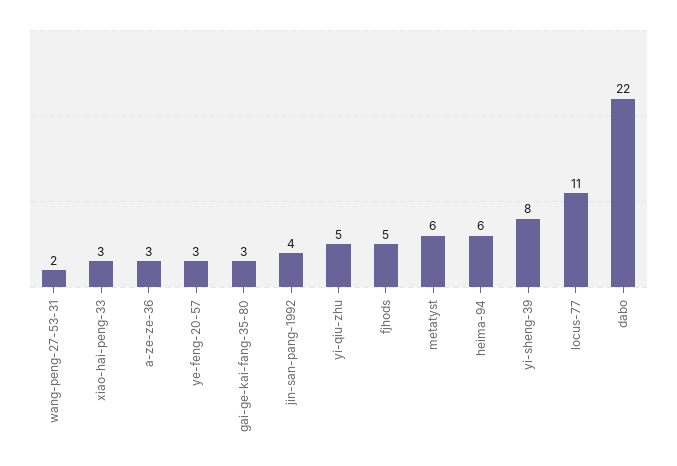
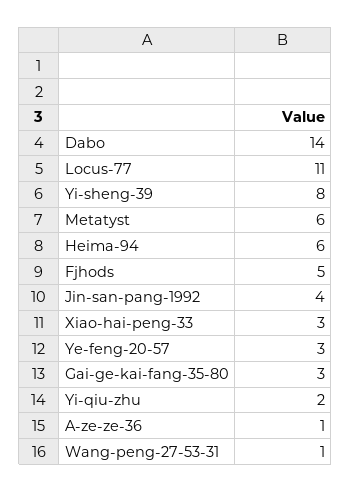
  {
-   "wang-peng-27-53-31": 2,
+   "wang-peng-27-53-31": 1,
    "xiao-hai-peng-33": 3,
-   "a-ze-ze-36": 3,
+   "a-ze-ze-36": 1,
    "ye-feng-20-57": 3,
    "gai-ge-kai-fang-35-80": 3,
    "jin-san-pang-1992": 4,
-   "yi-qiu-zhu": 5,
+   "yi-qiu-zhu": 2,
    "fjhods": 5,
    "metatyst": 6,
    "heima-94": 6,
    "yi-sheng-39": 8,
    "locus-77": 11,
-   "dabo": 22
+   "dabo": 14
  }

